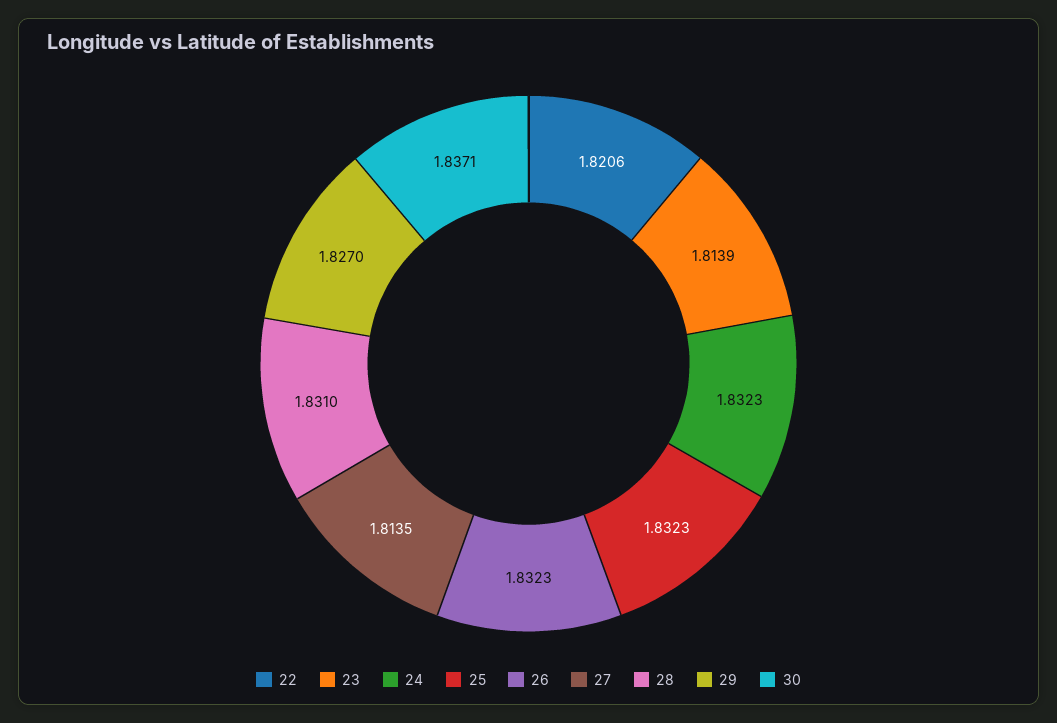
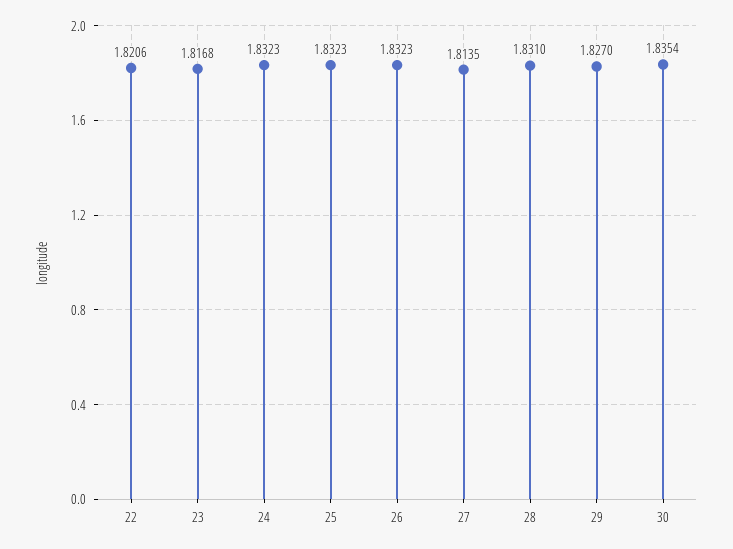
  {
    "22": 1.8206,
-   "23": 1.8139,
+   "23": 1.8168,
    "24": 1.8323,
    "25": 1.8323,
    "26": 1.8323,
    "27": 1.8135,
    "28": 1.831,
    "29": 1.827,
-   "30": 1.8371
+   "30": 1.8354
  }

